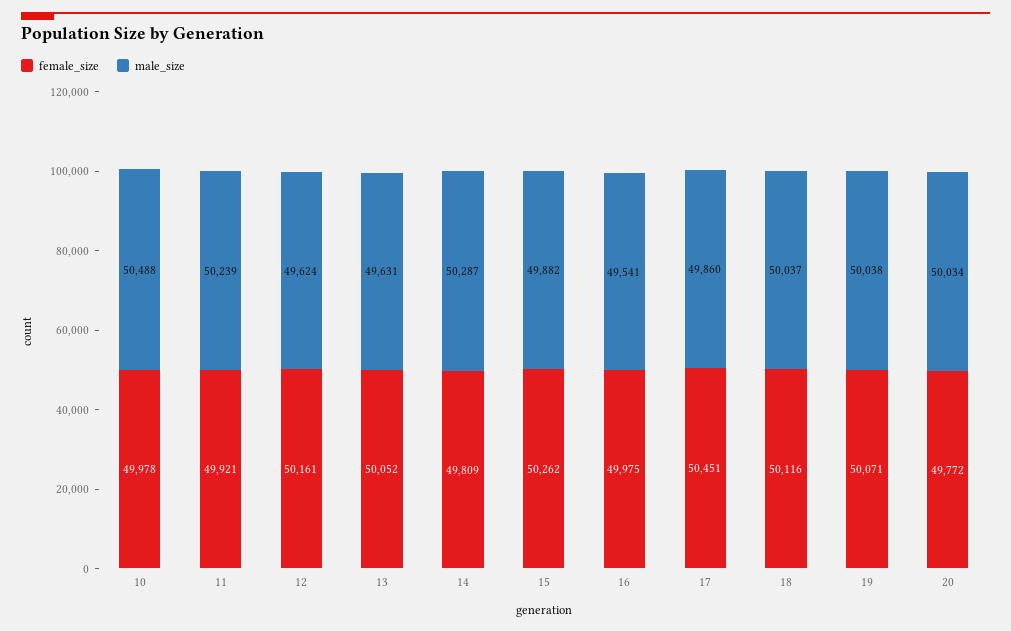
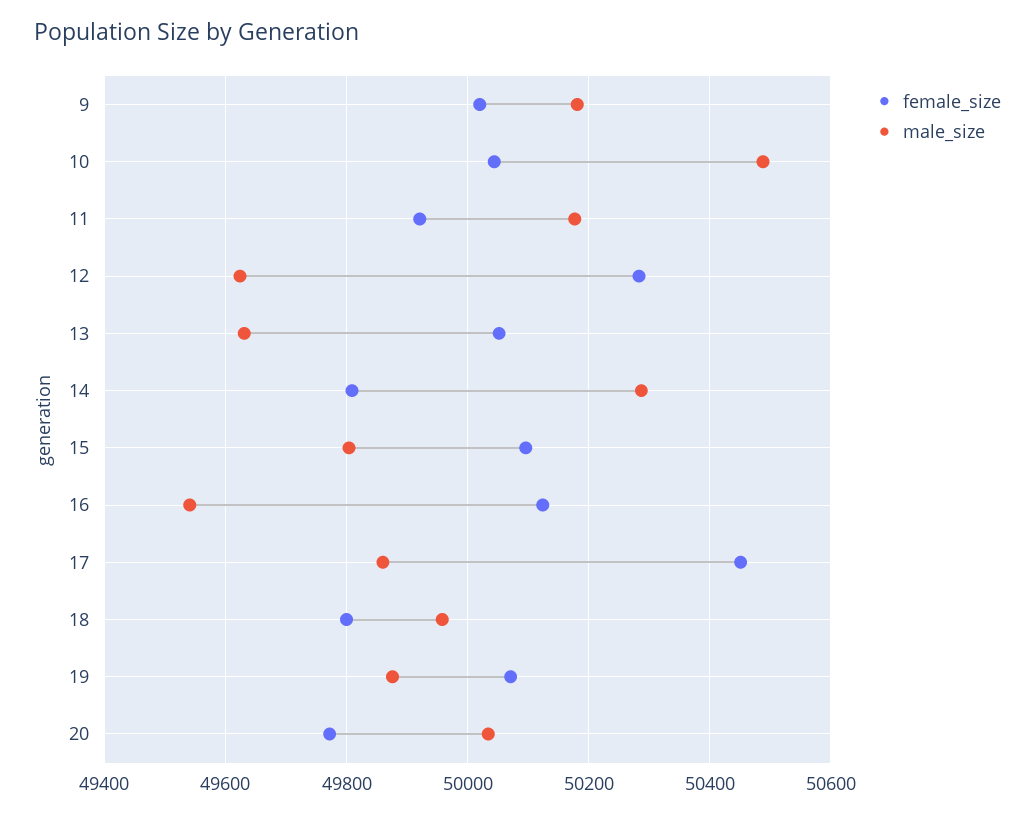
  {
    "female_size": {
-     "10": 49978,
+     "10": 50040,
      "11": 49921,
-     "12": 50161,
+     "12": 50280,
      "13": 50052,
      "14": 49809,
-     "15": 50262,
+     "15": 50100,
-     "16": 49975,
+     "16": 50120,
      "17": 50451,
-     "18": 50116,
+     "18": 49800,
      "19": 50071,
-     "20": 49772
+     "20": 49772,
+     "9": 50020
    },
    "male_size": {
      "10": 50488,
-     "11": 50239,
+     "11": 50180,
      "12": 49624,
      "13": 49631,
      "14": 50287,
-     "15": 49882,
+     "15": 49800,
      "16": 49541,
      "17": 49860,
-     "18": 50037,
+     "18": 49960,
-     "19": 50038,
+     "19": 49880,
-     "20": 50034
+     "20": 50034,
+     "9": 50180
    }
  }

